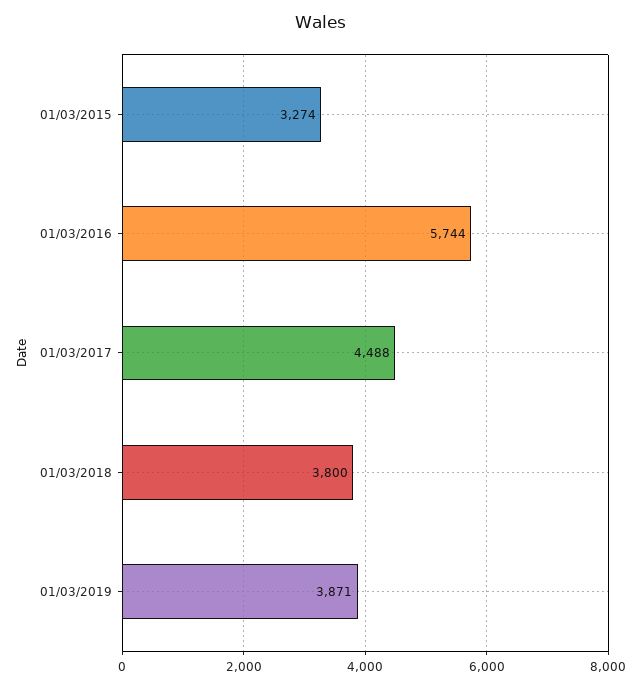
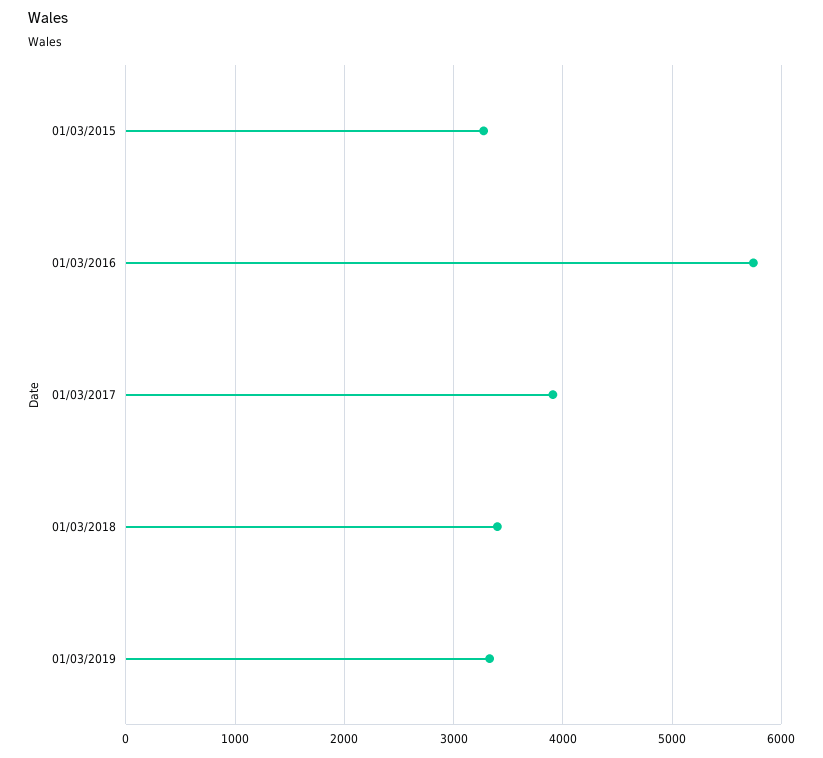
  {
    "01/03/2015": 3274,
    "01/03/2016": 5744,
-   "01/03/2017": 4488,
+   "01/03/2017": 3900,
-   "01/03/2018": 3800,
+   "01/03/2018": 3400,
-   "01/03/2019": 3871
+   "01/03/2019": 3300
  }

